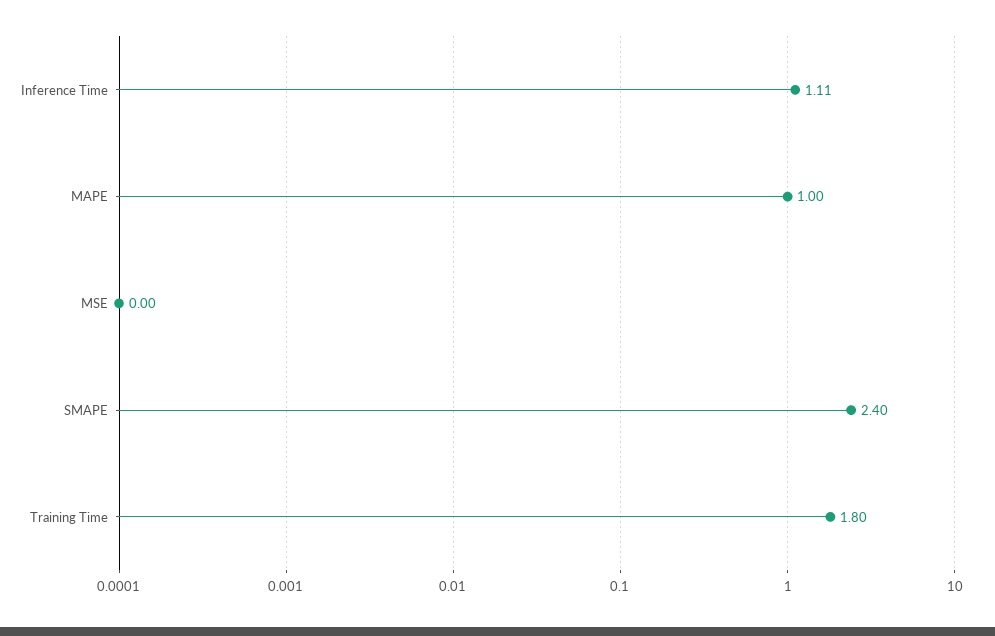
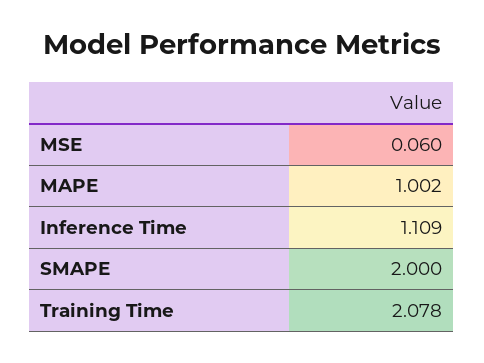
  {
    "Inference Time": 1.109,
    "MAPE": 1.002,
-   "MSE": 0,
+   "MSE": 0.06,
-   "SMAPE": 2.4,
+   "SMAPE": 2,
-   "Training Time": 1.8
+   "Training Time": 2.078
  }

